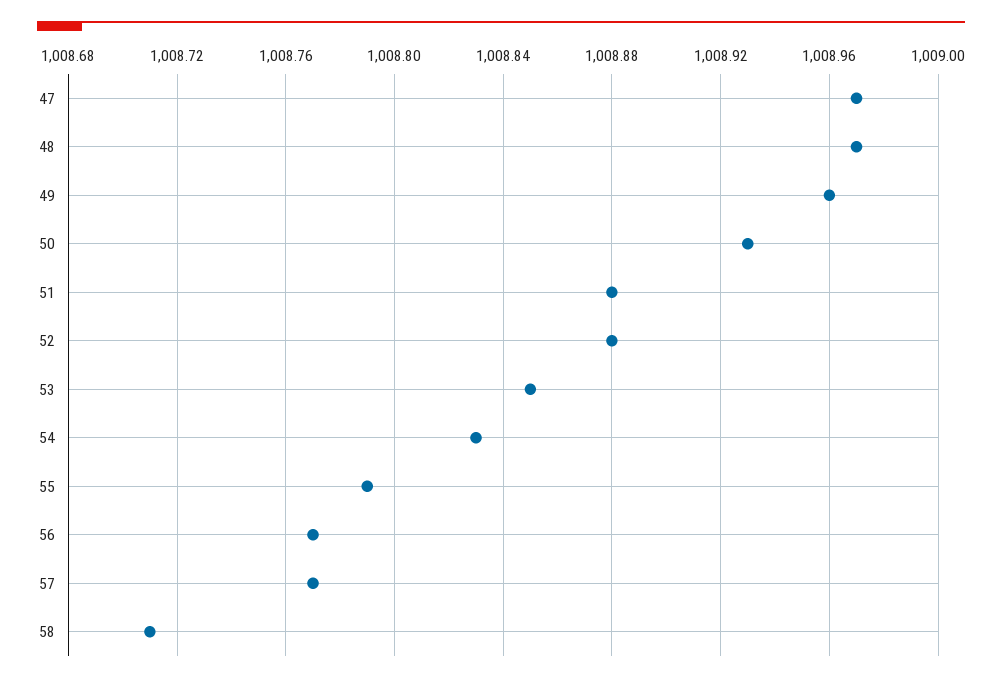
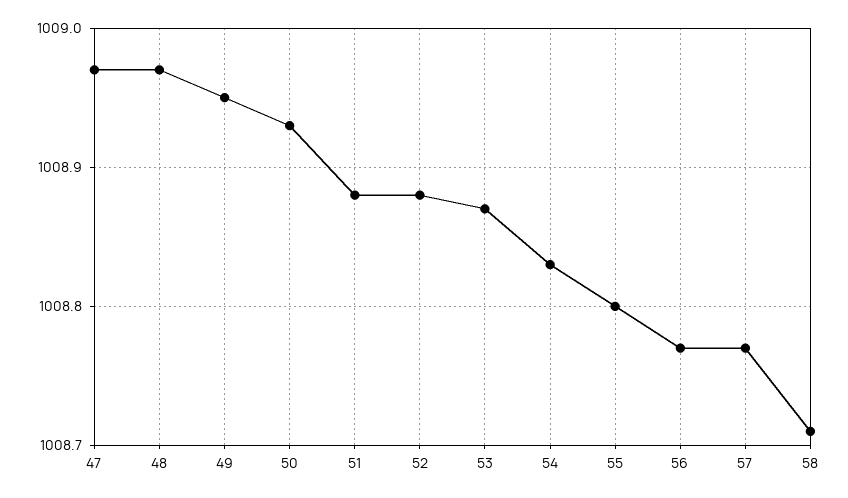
  {
    "47": 1008.97,
    "48": 1008.97,
-   "49": 1008.96,
+   "49": 1008.95,
    "50": 1008.93,
    "51": 1008.88,
    "52": 1008.88,
-   "53": 1008.85,
+   "53": 1008.87,
    "54": 1008.83,
-   "55": 1008.79,
+   "55": 1008.8,
    "56": 1008.77,
    "57": 1008.77,
    "58": 1008.71
  }

